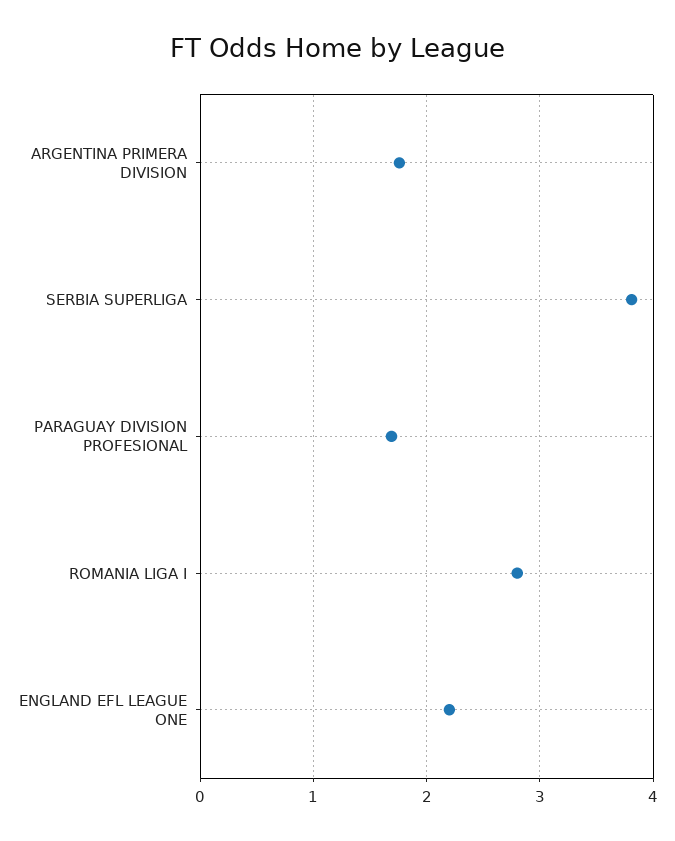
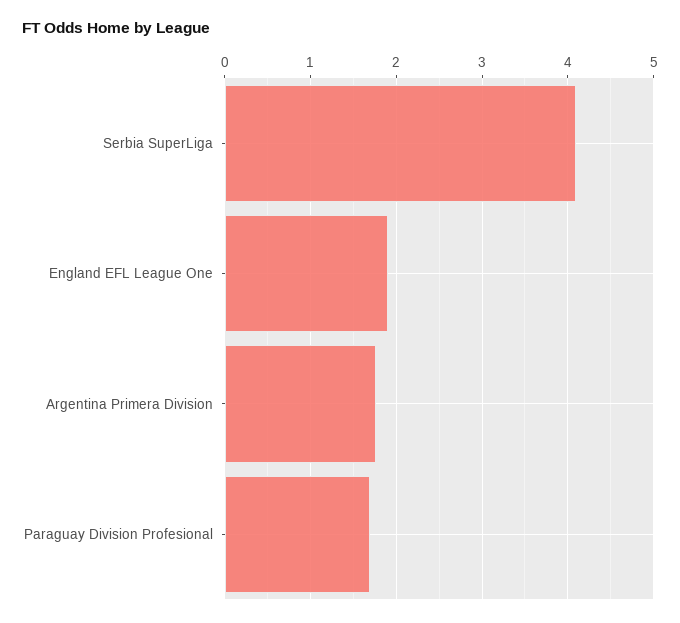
  {
    "ARGENTINA PRIMERA DIVISION": 1.8,
-   "SERBIA SUPERLIGA": 3.8,
+   "SERBIA SUPERLIGA": 4.1,
    "PARAGUAY DIVISION PROFESIONAL": 1.7,
-   "ROMANIA LIGA I": 2.8,
-   "ENGLAND EFL LEAGUE ONE": 2.2
+   "ENGLAND EFL LEAGUE ONE": 1.9
  }

